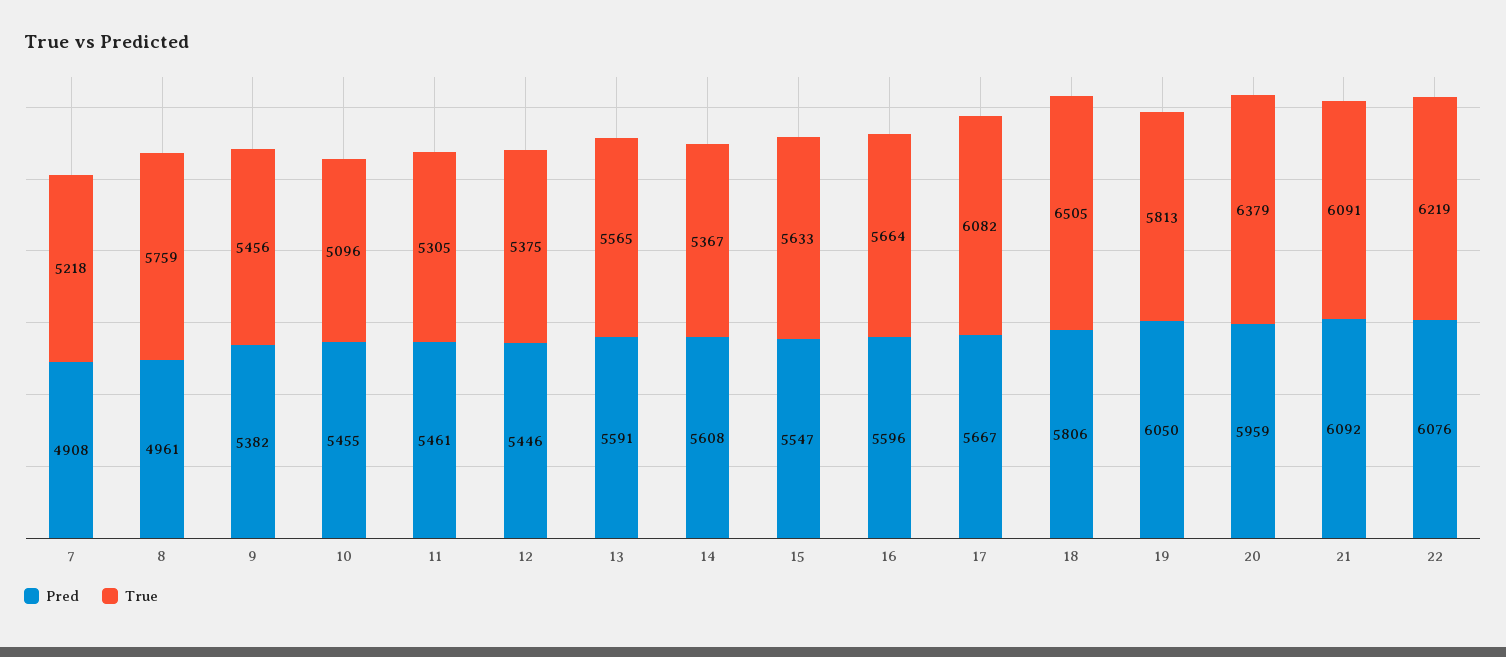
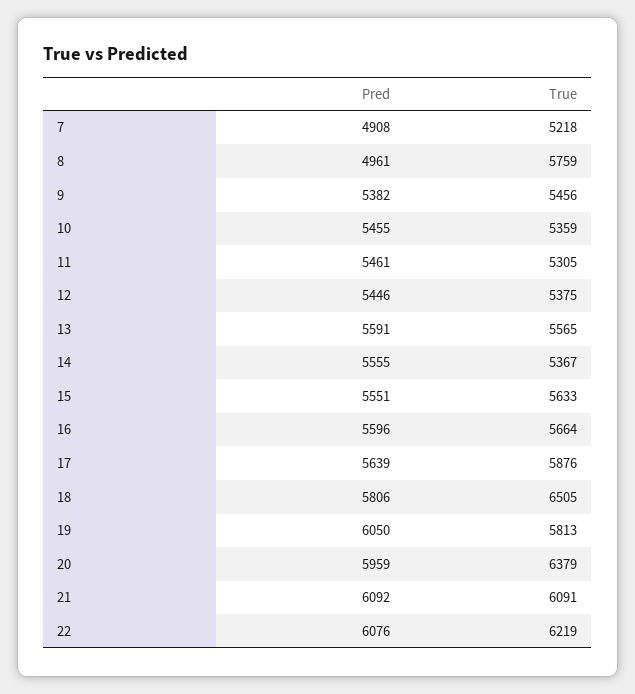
  {
    "Pred": {
      "7": 4908,
      "8": 4961,
      "9": 5382,
      "10": 5455,
      "11": 5461,
      "12": 5446,
      "13": 5591,
-     "14": 5608,
+     "14": 5555,
-     "15": 5547,
+     "15": 5551,
      "16": 5596,
-     "17": 5667,
+     "17": 5639,
      "18": 5806,
      "19": 6050,
      "20": 5959,
      "21": 6092,
      "22": 6076
    },
    "True": {
      "7": 5218,
      "8": 5759,
      "9": 5456,
-     "10": 5096,
+     "10": 5359,
      "11": 5305,
      "12": 5375,
      "13": 5565,
      "14": 5367,
      "15": 5633,
      "16": 5664,
-     "17": 6082,
+     "17": 5876,
      "18": 6505,
      "19": 5813,
      "20": 6379,
      "21": 6091,
      "22": 6219
    }
  }

